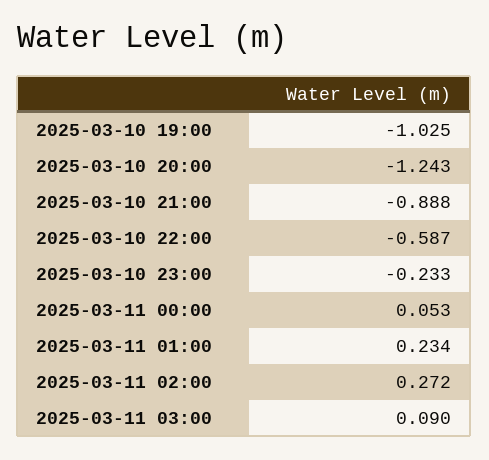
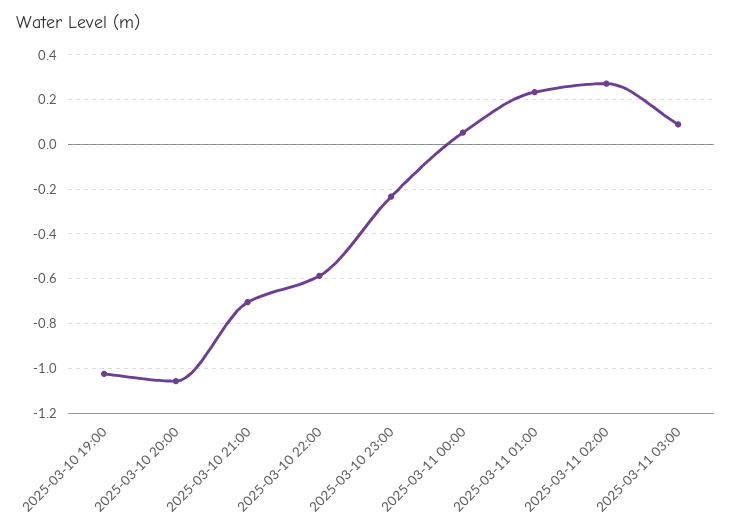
  {
    "2025-03-10 19:00": -1.025,
-   "2025-03-10 20:00": -1.243,
+   "2025-03-10 20:00": -1.05,
-   "2025-03-10 21:00": -0.888,
+   "2025-03-10 21:00": -0.7,
    "2025-03-10 22:00": -0.587,
    "2025-03-10 23:00": -0.233,
    "2025-03-11 00:00": 0.053,
    "2025-03-11 01:00": 0.234,
    "2025-03-11 02:00": 0.272,
    "2025-03-11 03:00": 0.09
  }

